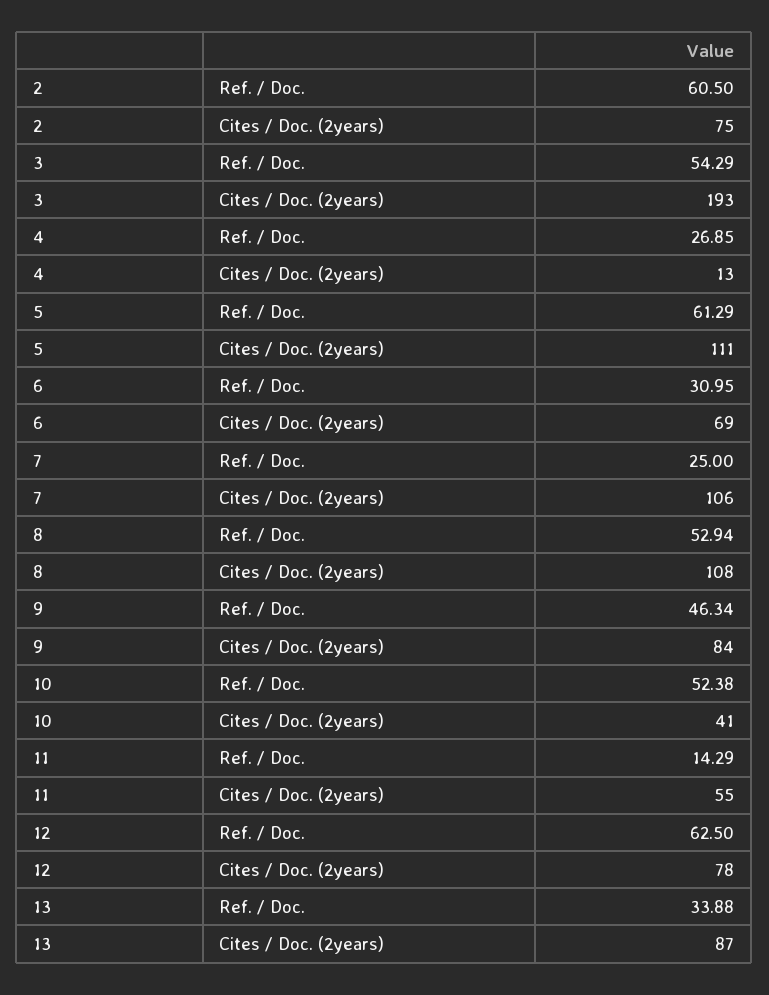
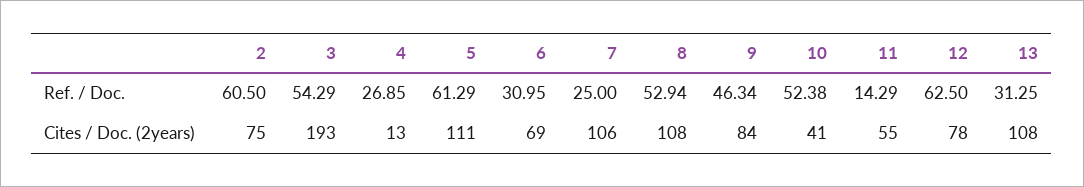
  {
    "2": {
      "Ref. / Doc.": 60.5,
      "Cites / Doc. (2years)": 75
    },
    "3": {
      "Ref. / Doc.": 54.29,
      "Cites / Doc. (2years)": 193
    },
    "4": {
      "Ref. / Doc.": 26.85,
      "Cites / Doc. (2years)": 13
    },
    "5": {
      "Ref. / Doc.": 61.29,
      "Cites / Doc. (2years)": 111
    },
    "6": {
      "Ref. / Doc.": 30.95,
      "Cites / Doc. (2years)": 69
    },
    "7": {
      "Ref. / Doc.": 25,
      "Cites / Doc. (2years)": 106
    },
    "8": {
      "Ref. / Doc.": 52.94,
      "Cites / Doc. (2years)": 108
    },
    "9": {
      "Ref. / Doc.": 46.34,
      "Cites / Doc. (2years)": 84
    },
    "10": {
      "Ref. / Doc.": 52.38,
      "Cites / Doc. (2years)": 41
    },
    "11": {
      "Ref. / Doc.": 14.29,
      "Cites / Doc. (2years)": 55
    },
    "12": {
      "Ref. / Doc.": 62.5,
      "Cites / Doc. (2years)": 78
    },
    "13": {
-     "Ref. / Doc.": 33.88,
+     "Ref. / Doc.": 31.25,
-     "Cites / Doc. (2years)": 87
+     "Cites / Doc. (2years)": 108
    }
  }

